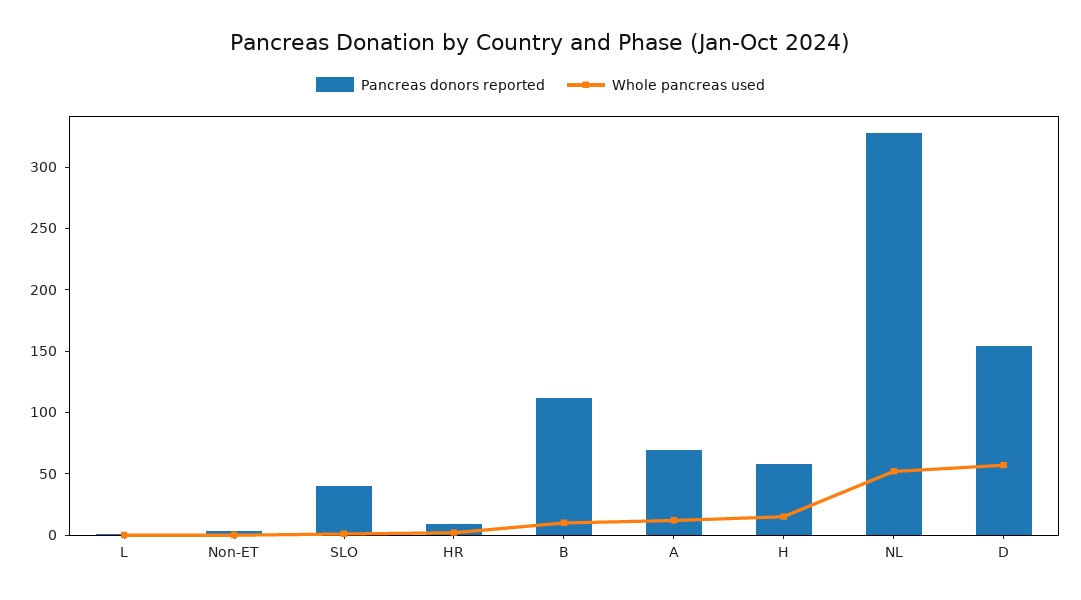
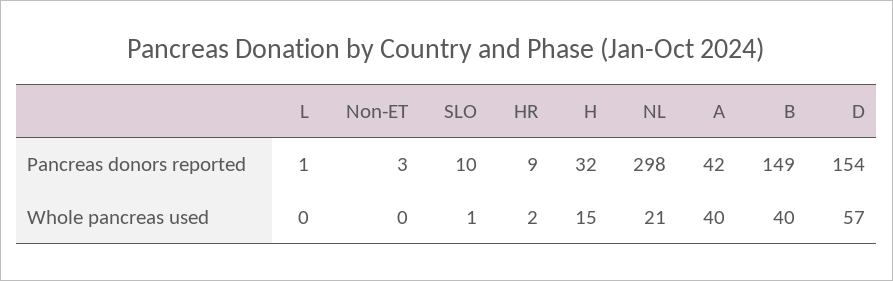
  {
    "Pancreas donors reported": {
      "L": 1,
      "Non-ET": 3,
-     "SLO": 40,
+     "SLO": 10,
      "HR": 9,
-     "B": 110,
+     "B": 149,
-     "A": 70,
+     "A": 42,
-     "H": 60,
+     "H": 32,
-     "NL": 330,
+     "NL": 298,
      "D": 154
    },
    "Whole pancreas used": {
      "L": 0,
      "Non-ET": 0,
      "SLO": 1,
      "HR": 2,
-     "B": 10,
+     "B": 40,
-     "A": 10,
+     "A": 40,
      "H": 15,
-     "NL": 50,
+     "NL": 21,
      "D": 57
    }
  }

